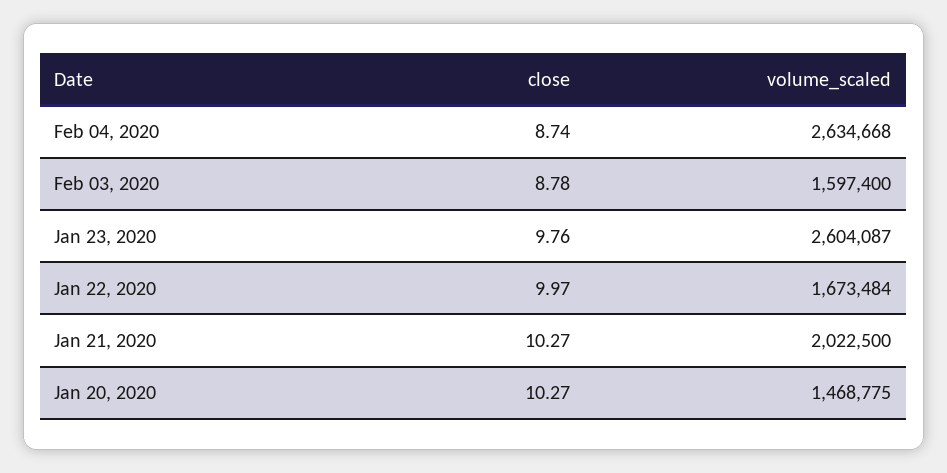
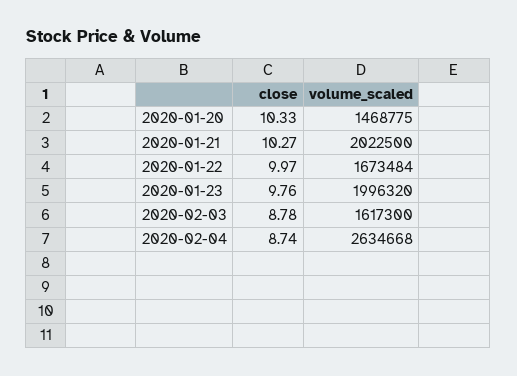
  {
    "close": {
      "Feb 04, 2020": 8.74,
      "Feb 03, 2020": 8.78,
      "Jan 23, 2020": 9.76,
      "Jan 22, 2020": 9.97,
      "Jan 21, 2020": 10.27,
-     "Jan 20, 2020": 10.27
+     "Jan 20, 2020": 10.33
    },
    "volume_scaled": {
      "Feb 04, 2020": 2634668,
-     "Feb 03, 2020": 1597400,
+     "Feb 03, 2020": 1617300,
-     "Jan 23, 2020": 2604087,
+     "Jan 23, 2020": 1996320,
      "Jan 22, 2020": 1673484,
      "Jan 21, 2020": 2022500,
      "Jan 20, 2020": 1468775
    }
  }

